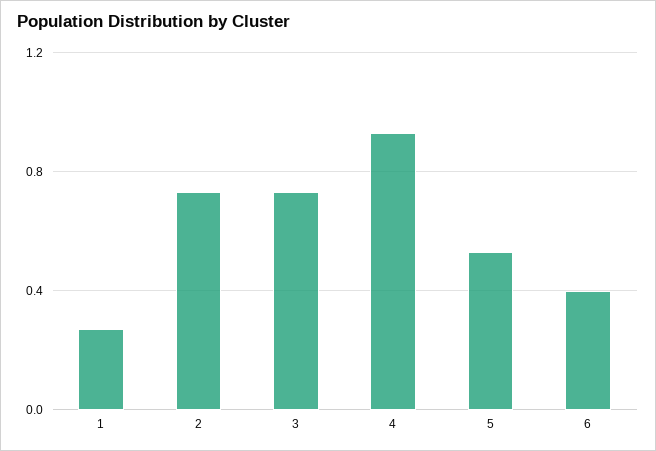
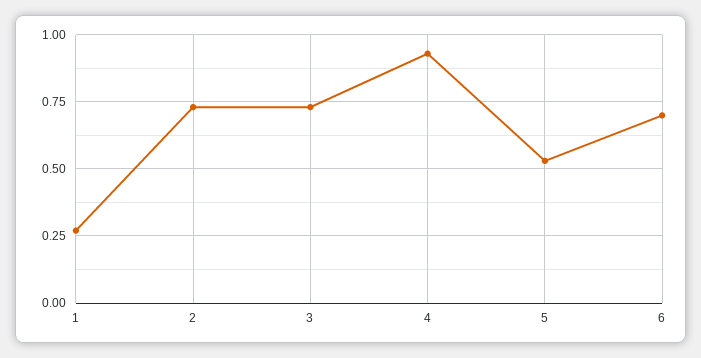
  {
    "1": 0.25,
    "2": 0.75,
    "3": 0.75,
    "4": 0.95,
    "5": 0.55,
-   "6": 0.4
+   "6": 0.7
  }

